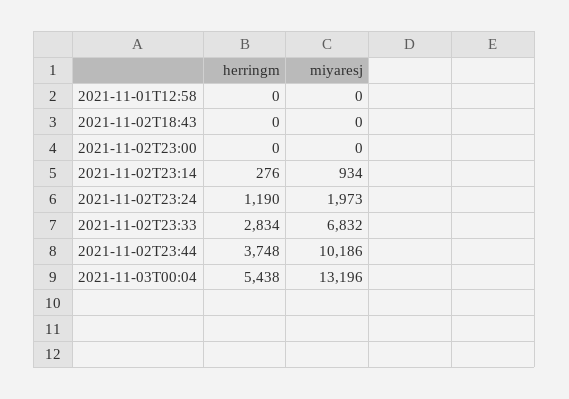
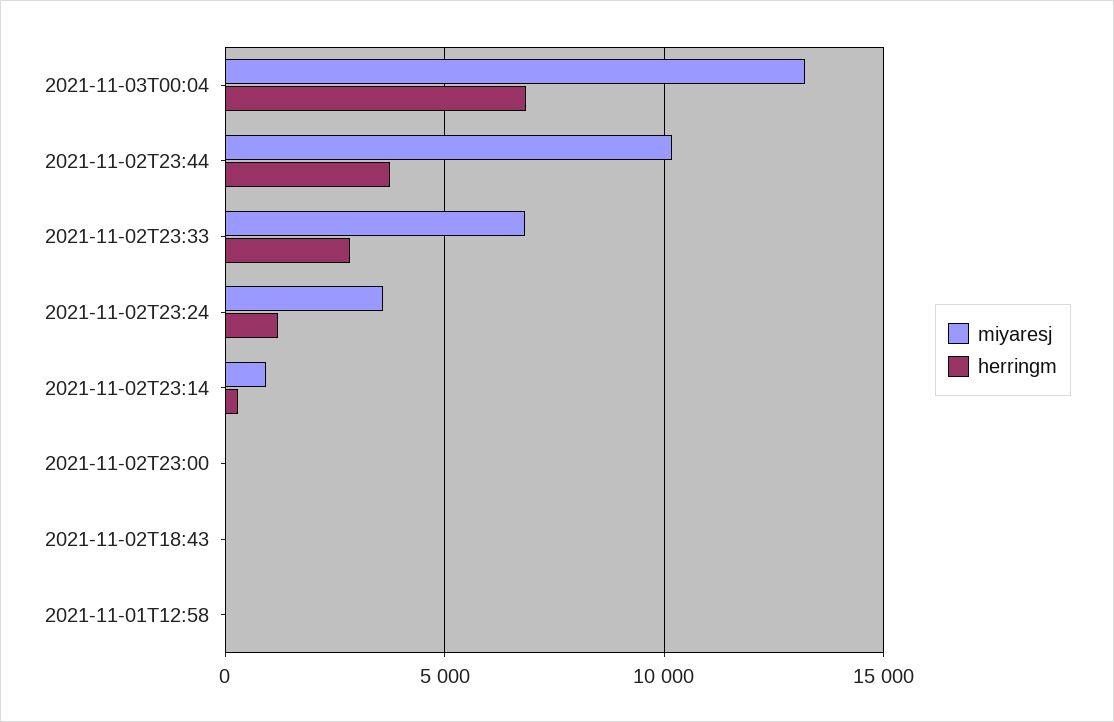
  {
    "herringm": {
      "2021-11-01T12:58": 0,
      "2021-11-02T18:43": 0,
      "2021-11-02T23:00": 0,
      "2021-11-02T23:14": 276,
      "2021-11-02T23:24": 1190,
      "2021-11-02T23:33": 2834,
      "2021-11-02T23:44": 3748,
-     "2021-11-03T00:04": 5438
+     "2021-11-03T00:04": 7000
    },
    "miyaresj": {
      "2021-11-01T12:58": 0,
      "2021-11-02T18:43": 0,
      "2021-11-02T23:00": 0,
      "2021-11-02T23:14": 934,
-     "2021-11-02T23:24": 1973,
+     "2021-11-02T23:24": 3500,
      "2021-11-02T23:33": 6832,
      "2021-11-02T23:44": 10186,
      "2021-11-03T00:04": 13196
    }
  }

